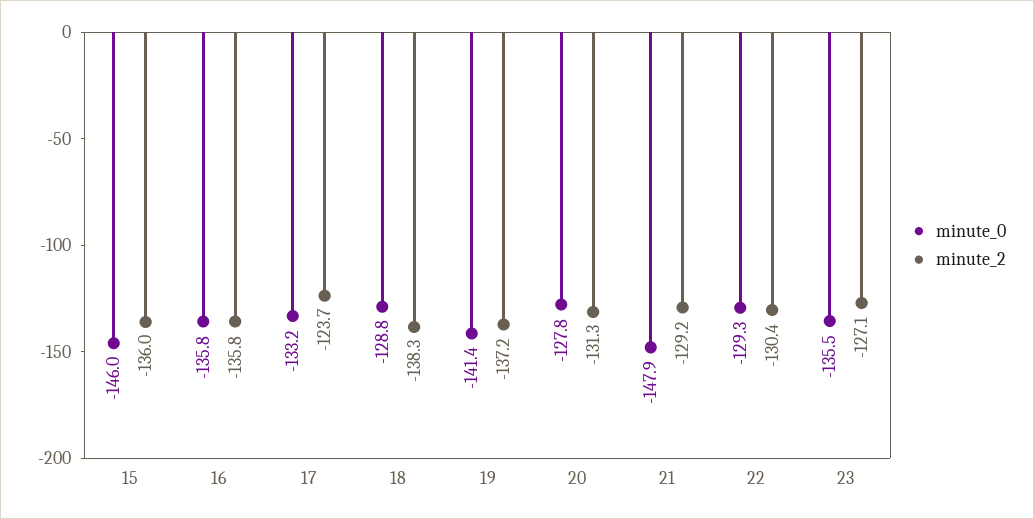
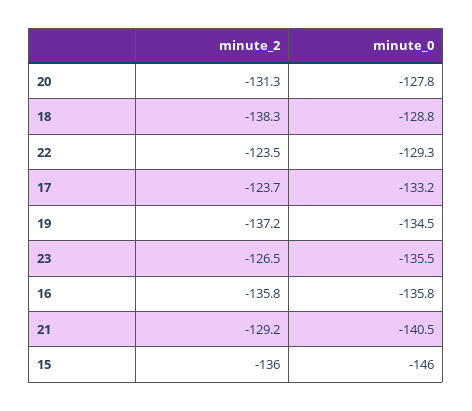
  {
    "minute_0": {
      "15": -146,
      "16": -135.8,
      "17": -133.2,
      "18": -128.8,
-     "19": -141.4,
+     "19": -134.5,
      "20": -127.8,
-     "21": -147.9,
+     "21": -140.5,
      "22": -129.3,
      "23": -135.5
    },
    "minute_2": {
      "15": -136,
      "16": -135.8,
      "17": -123.7,
      "18": -138.3,
      "19": -137.2,
      "20": -131.3,
      "21": -129.2,
-     "22": -130.4,
+     "22": -123.5,
-     "23": -127.1
+     "23": -126.5
    }
  }

